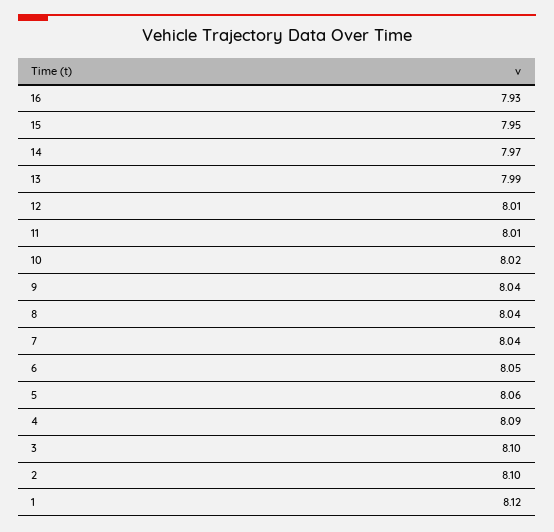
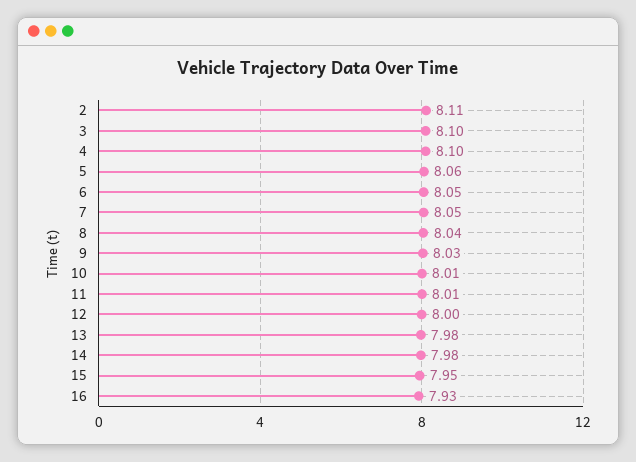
  {
    "16": 7.93,
    "15": 7.95,
-   "14": 7.97,
+   "14": 7.98,
-   "13": 7.99,
+   "13": 7.98,
-   "12": 8.01,
+   "12": 8,
    "11": 8.01,
-   "10": 8.02,
+   "10": 8.01,
-   "9": 8.04,
+   "9": 8.03,
    "8": 8.04,
-   "7": 8.04,
+   "7": 8.05,
    "6": 8.05,
    "5": 8.06,
-   "4": 8.09,
+   "4": 8.1,
    "3": 8.1,
-   "2": 8.1,
+   "2": 8.11
-   "1": 8.12
  }

